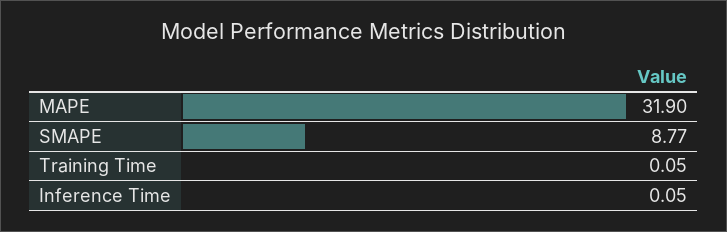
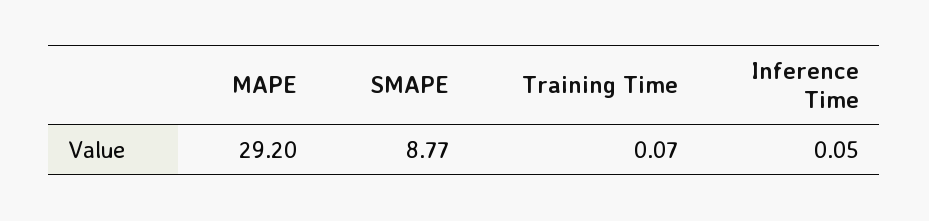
  {
-   "MAPE": 31.9,
+   "MAPE": 29.2,
    "SMAPE": 8.77,
-   "Training Time": 0.05,
+   "Training Time": 0.07,
    "Inference Time": 0.05
  }

